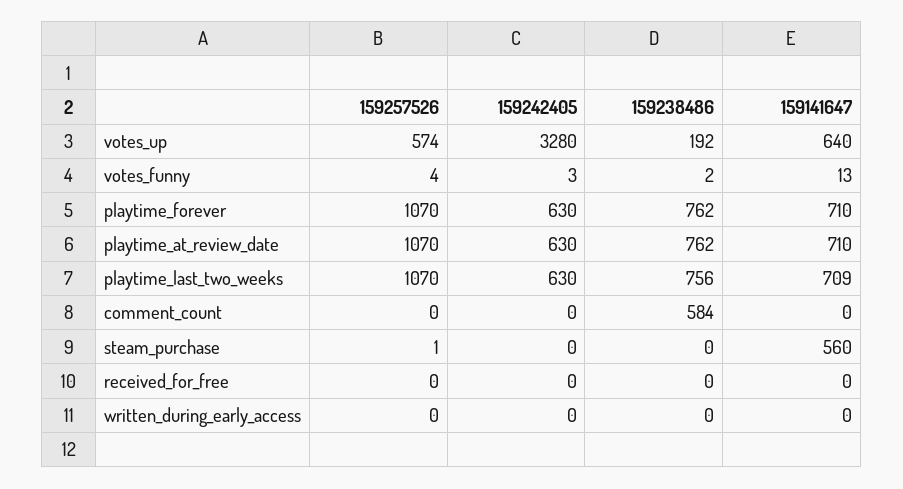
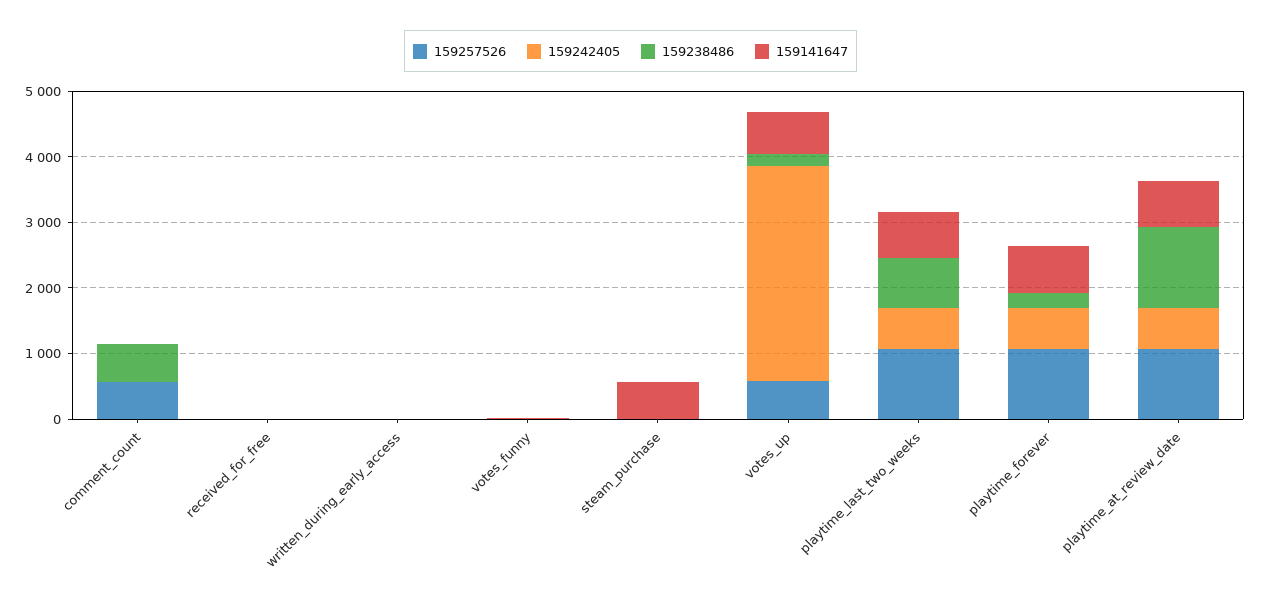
  {
    "159257526": {
      "votes_up": 574,
      "votes_funny": 4,
      "playtime_forever": 1070,
      "playtime_at_review_date": 1070,
      "playtime_last_two_weeks": 1070,
-     "comment_count": 0,
+     "comment_count": 600,
      "steam_purchase": 1,
      "received_for_free": 0,
      "written_during_early_access": 0
    },
    "159242405": {
      "votes_up": 3280,
      "votes_funny": 3,
      "playtime_forever": 630,
      "playtime_at_review_date": 630,
      "playtime_last_two_weeks": 630,
      "comment_count": 0,
      "steam_purchase": 0,
      "received_for_free": 0,
      "written_during_early_access": 0
    },
    "159238486": {
      "votes_up": 192,
      "votes_funny": 2,
-     "playtime_forever": 762,
+     "playtime_forever": 200,
-     "playtime_at_review_date": 762,
+     "playtime_at_review_date": 1200,
      "playtime_last_two_weeks": 756,
      "comment_count": 584,
      "steam_purchase": 0,
      "received_for_free": 0,
      "written_during_early_access": 0
    },
    "159141647": {
      "votes_up": 640,
      "votes_funny": 13,
      "playtime_forever": 710,
      "playtime_at_review_date": 710,
      "playtime_last_two_weeks": 709,
      "comment_count": 0,
      "steam_purchase": 560,
      "received_for_free": 0,
      "written_during_early_access": 0
    }
  }

